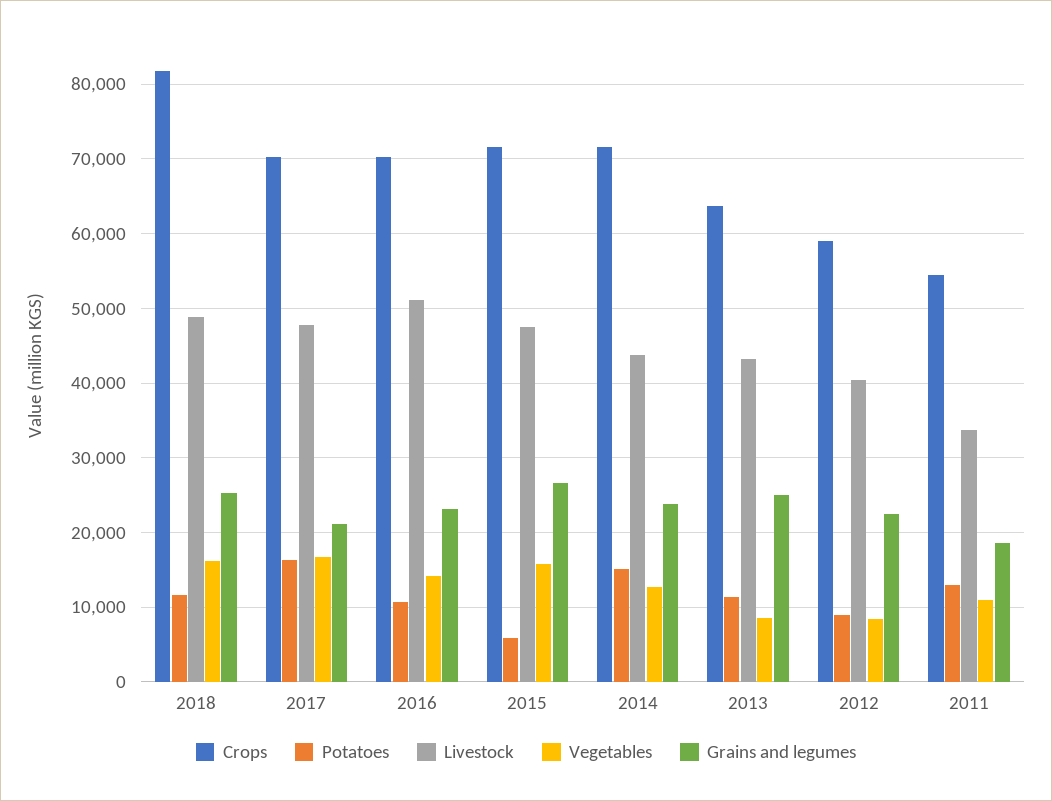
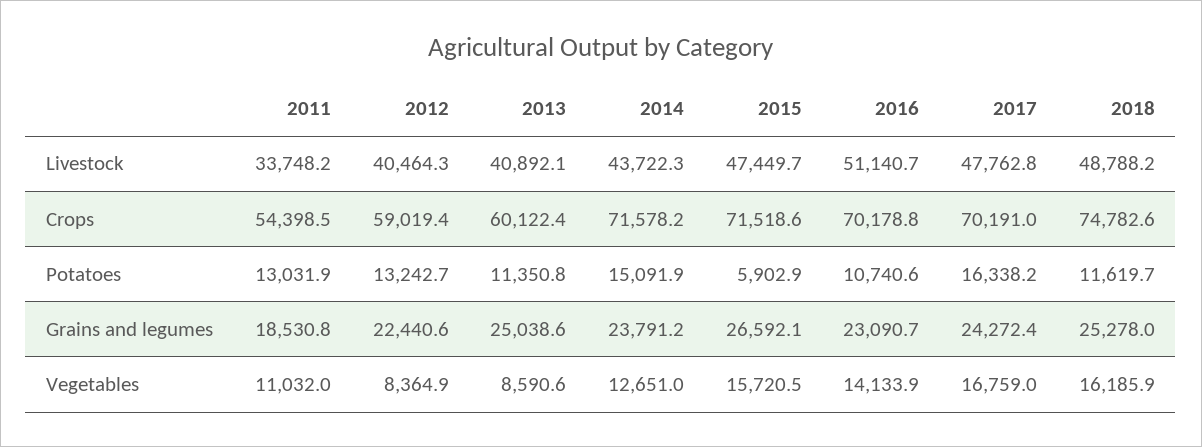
  {
    "Crops": {
-     "2018": 82000,
+     "2018": 74782.6,
      "2017": 70191,
      "2016": 70178.8,
      "2015": 71518.6,
      "2014": 71578.2,
-     "2013": 64000,
+     "2013": 60122.4,
      "2012": 59019.4,
      "2011": 54398.5
    },
    "Potatoes": {
      "2018": 11619.7,
      "2017": 16338.2,
      "2016": 10740.6,
      "2015": 5902.9,
      "2014": 15091.9,
      "2013": 11350.8,
-     "2012": 9000,
+     "2012": 13242.7,
      "2011": 13031.9
    },
    "Livestock": {
      "2018": 48788.2,
      "2017": 47762.8,
      "2016": 51140.7,
      "2015": 47449.7,
      "2014": 43722.3,
-     "2013": 43000,
+     "2013": 40892.1,
      "2012": 40464.3,
      "2011": 33748.2
    },
    "Vegetables": {
      "2018": 16185.9,
      "2017": 16759,
      "2016": 14133.9,
      "2015": 15720.5,
      "2014": 12651,
      "2013": 8590.6,
      "2012": 8364.9,
      "2011": 11032
    },
    "Grains and legumes": {
      "2018": 25278,
-     "2017": 21000,
+     "2017": 24272.4,
      "2016": 23090.7,
      "2015": 26592.1,
      "2014": 23791.2,
      "2013": 25038.6,
      "2012": 22440.6,
      "2011": 18530.8
    }
  }

